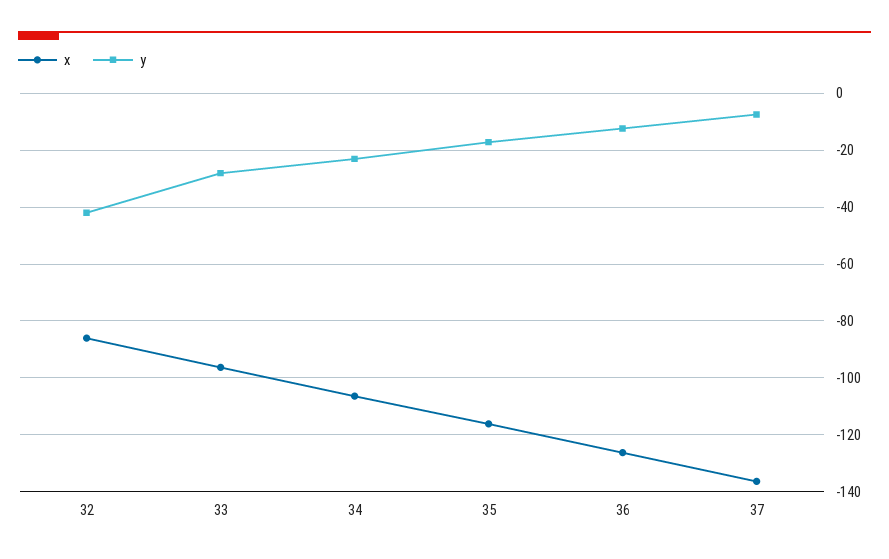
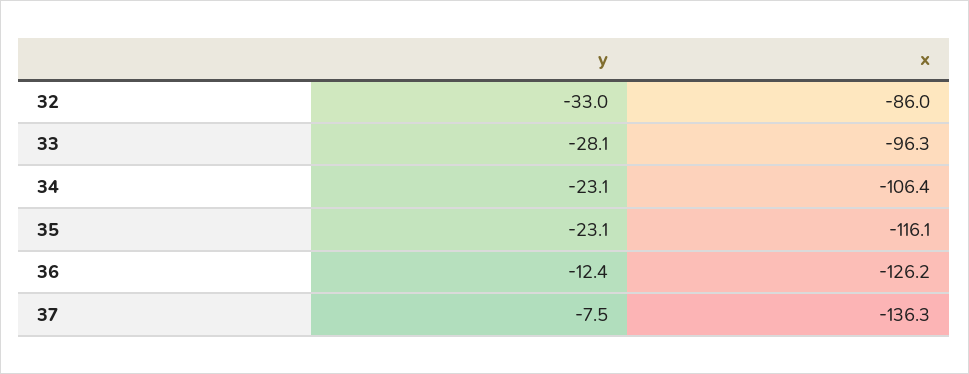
  {
    "x": {
      "32": -86,
      "33": -96.3,
      "34": -106.4,
      "35": -116.1,
      "36": -126.2,
      "37": -136.3
    },
    "y": {
-     "32": -42.5,
+     "32": -33,
      "33": -28.1,
      "34": -23.1,
-     "35": -17.5,
+     "35": -23.1,
      "36": -12.4,
      "37": -7.5
    }
  }

